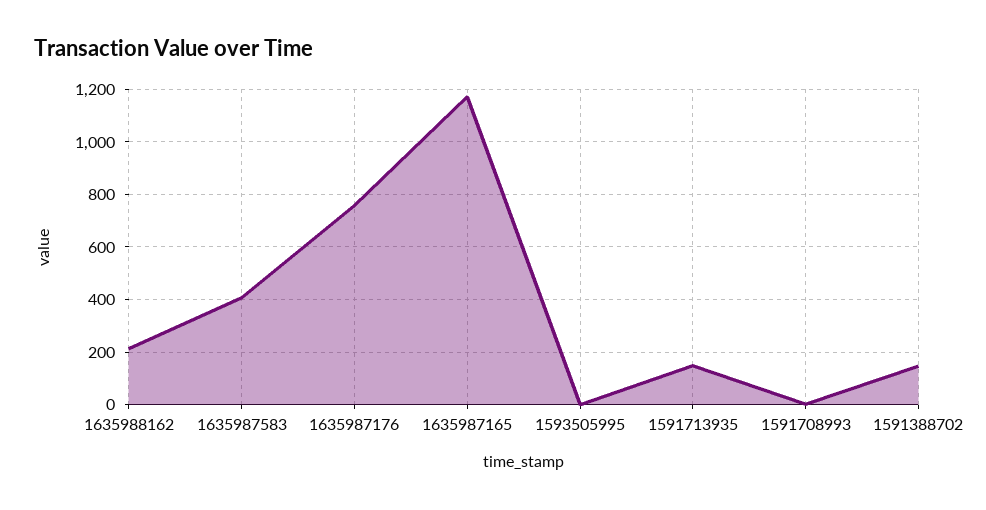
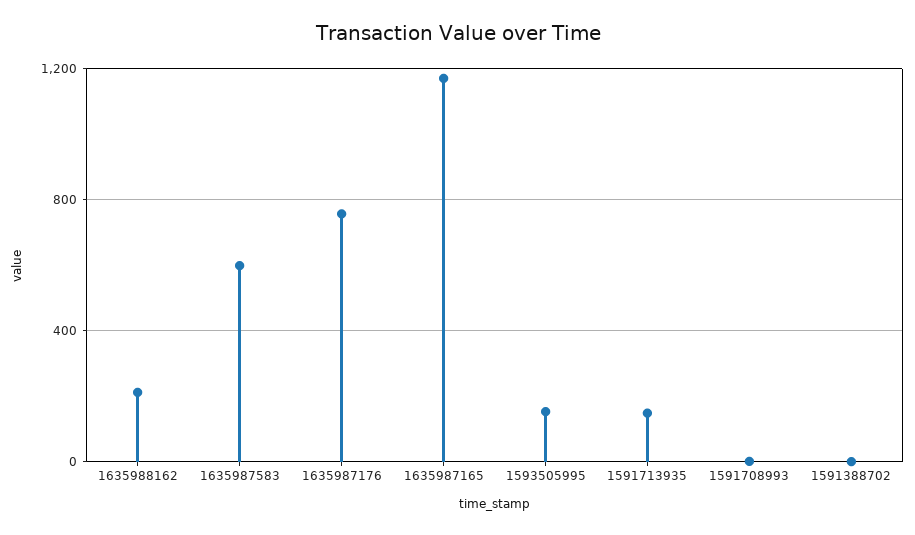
  {
    "1635988162": 200,
-   "1635987583": 400,
+   "1635987583": 600,
    "1635987176": 750,
    "1635987165": 1175,
-   "1593505995": 0,
+   "1593505995": 150,
    "1591713935": 150,
    "1591708993": 0,
-   "1591388702": 150
+   "1591388702": 0
  }

